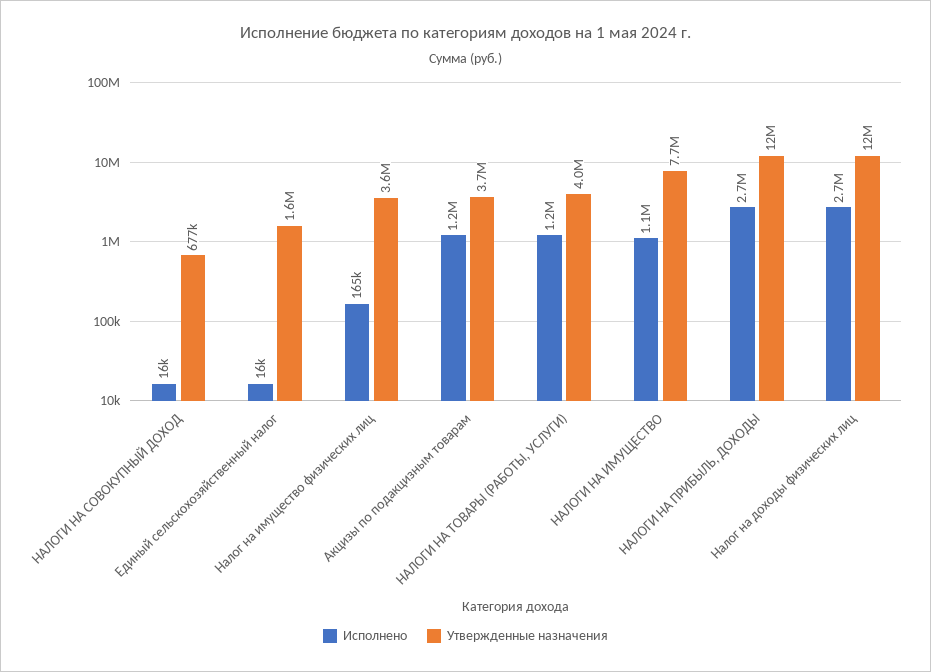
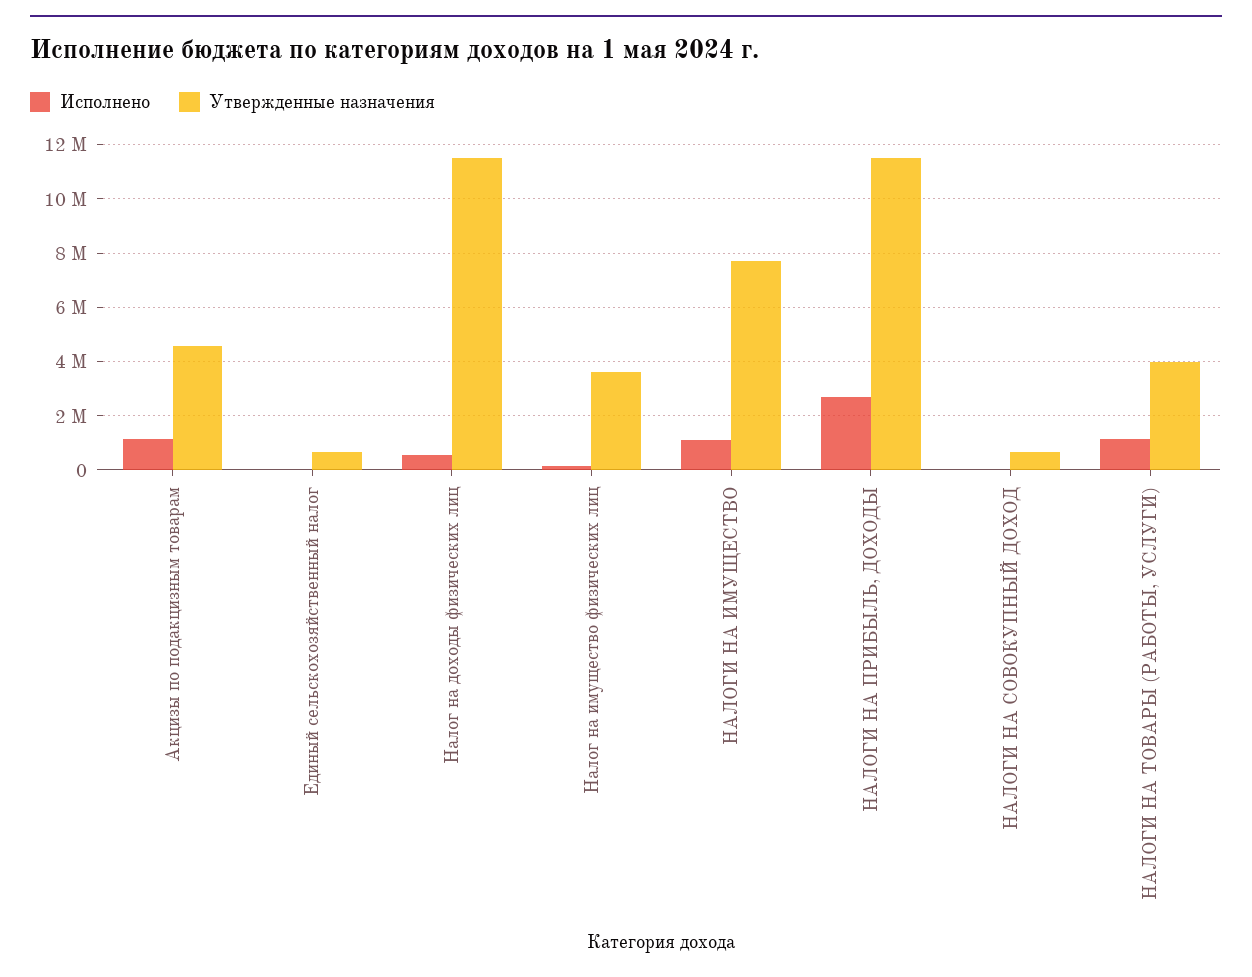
  {
    "Исполнено": {
      "НАЛОГИ НА СОВОКУПНЫЙ ДОХОД": 16000,
      "Единый сельскохозяйственный налог": 16000,
      "Налог на имущество физических лиц": 165000,
      "Акцизы по подакцизным товарам": 1200000,
      "НАЛОГИ НА ТОВАРЫ (РАБОТЫ, УСЛУГИ)": 1200000,
      "НАЛОГИ НА ИМУЩЕСТВО": 1100000,
      "НАЛОГИ НА ПРИБЫЛЬ, ДОХОДЫ": 2700000,
-     "Налог на доходы физических лиц": 2700000
+     "Налог на доходы физических лиц": 500000
    },
    "Утвержденные назначения": {
      "НАЛОГИ НА СОВОКУПНЫЙ ДОХОД": 677000,
-     "Единый сельскохозяйственный налог": 1600000,
+     "Единый сельскохозяйственный налог": 750000,
      "Налог на имущество физических лиц": 3600000,
-     "Акцизы по подакцизным товарам": 3700000,
+     "Акцизы по подакцизным товарам": 4500000,
      "НАЛОГИ НА ТОВАРЫ (РАБОТЫ, УСЛУГИ)": 4000000,
      "НАЛОГИ НА ИМУЩЕСТВО": 7700000,
      "НАЛОГИ НА ПРИБЫЛЬ, ДОХОДЫ": 12000000,
      "Налог на доходы физических лиц": 12000000
    }
  }

